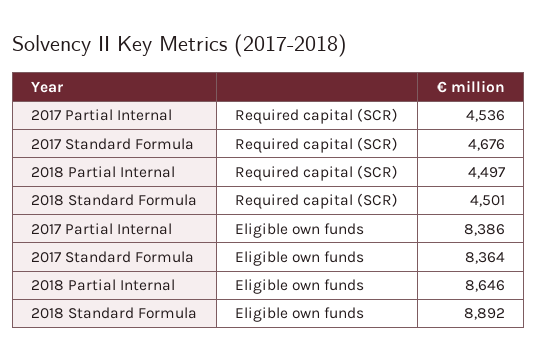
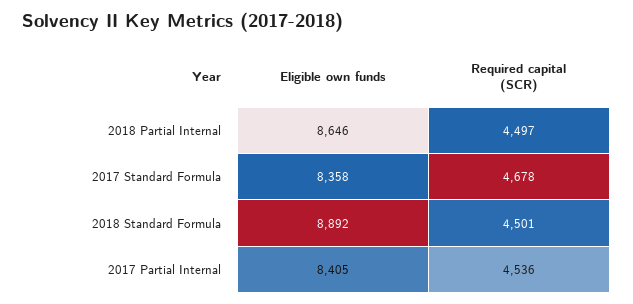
  {
    "2017 Partial Internal": {
      "Required capital (SCR)": 4536,
-     "Eligible own funds": 8386
+     "Eligible own funds": 8405
    },
    "2017 Standard Formula": {
-     "Required capital (SCR)": 4676,
+     "Required capital (SCR)": 4678,
-     "Eligible own funds": 8364
+     "Eligible own funds": 8358
    },
    "2018 Partial Internal": {
      "Required capital (SCR)": 4497,
      "Eligible own funds": 8646
    },
    "2018 Standard Formula": {
      "Required capital (SCR)": 4501,
      "Eligible own funds": 8892
    }
  }

